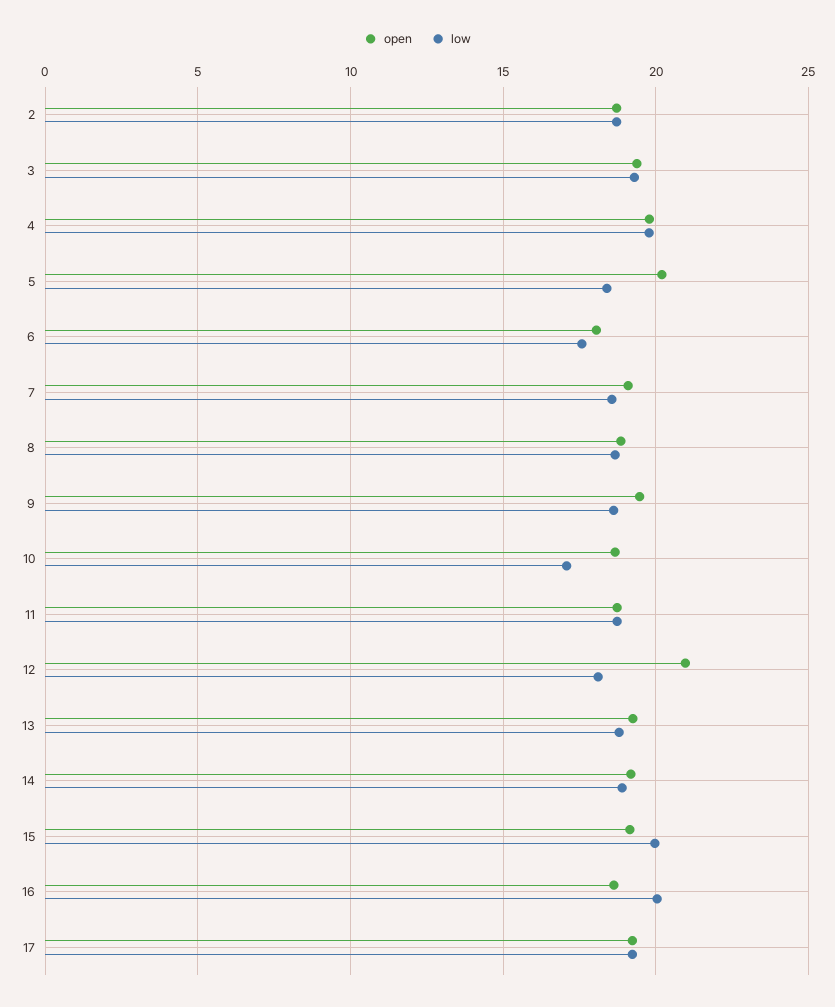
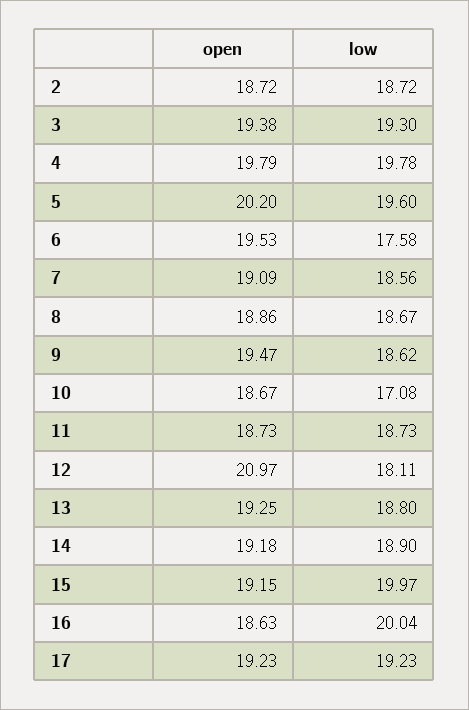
  {
    "open": {
      "2": 18.72,
      "3": 19.38,
      "4": 19.79,
      "5": 20.2,
-     "6": 18,
+     "6": 19.53,
      "7": 19.09,
      "8": 18.86,
      "9": 19.47,
      "10": 18.67,
      "11": 18.73,
      "12": 20.97,
      "13": 19.25,
      "14": 19.18,
      "15": 19.15,
      "16": 18.63,
      "17": 19.23
    },
    "low": {
      "2": 18.72,
      "3": 19.3,
      "4": 19.78,
-     "5": 18.5,
+     "5": 19.6,
      "6": 17.58,
      "7": 18.56,
      "8": 18.67,
      "9": 18.62,
      "10": 17.08,
      "11": 18.73,
      "12": 18.11,
      "13": 18.8,
      "14": 18.9,
      "15": 19.97,
      "16": 20.04,
      "17": 19.23
    }
  }

